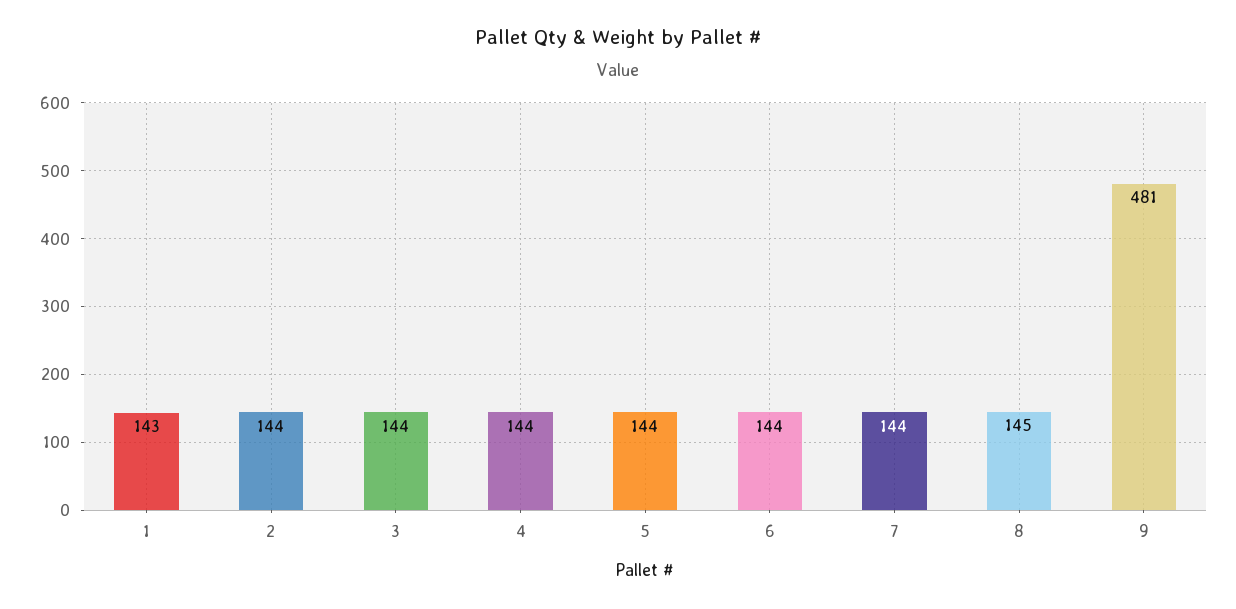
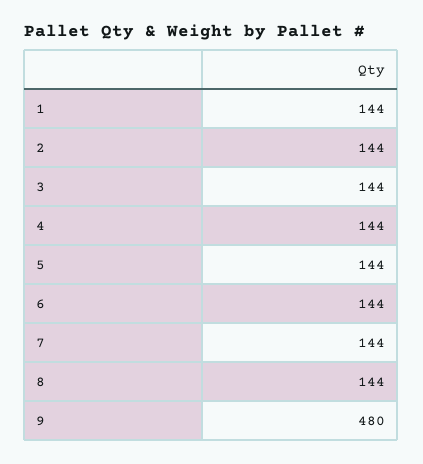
  {
-   "1": 143,
+   "1": 144,
    "2": 144,
    "3": 144,
    "4": 144,
    "5": 144,
    "6": 144,
    "7": 144,
-   "8": 145,
+   "8": 144,
-   "9": 481
+   "9": 480
  }

